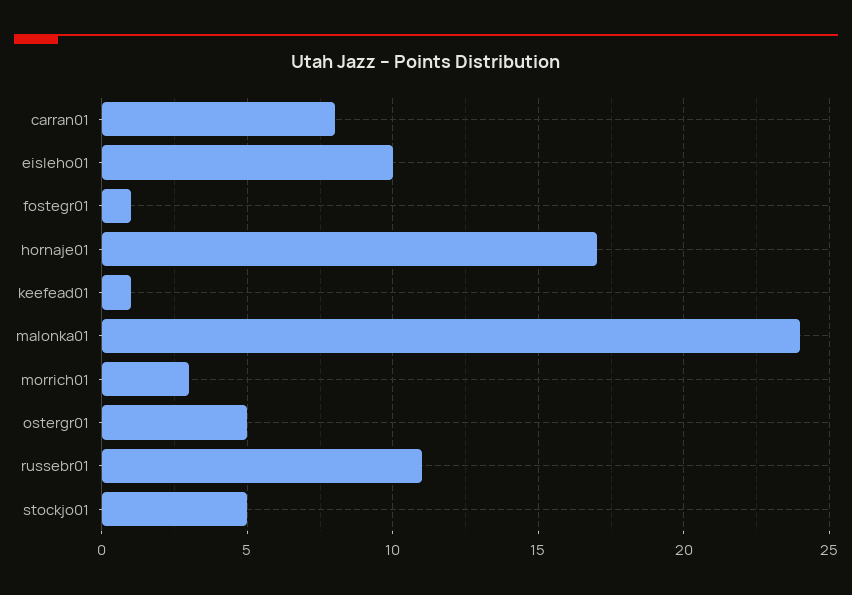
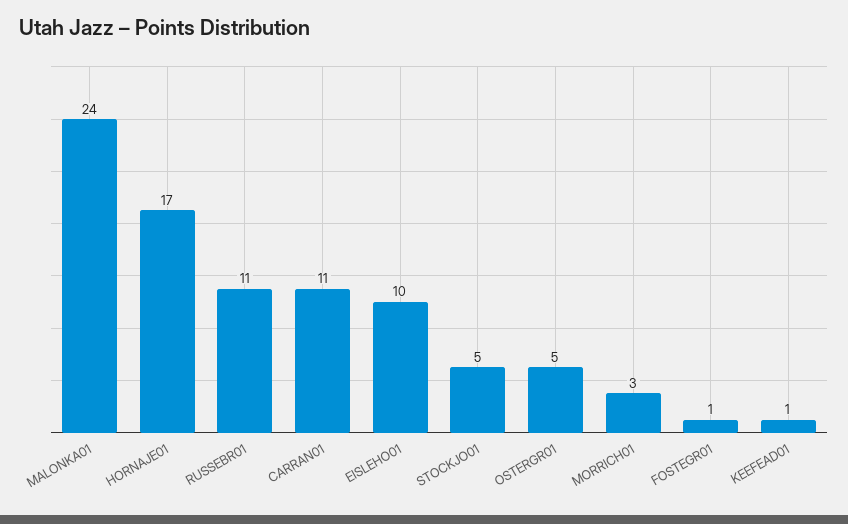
  {
-   "carran01": 8,
+   "carran01": 11,
    "eisleho01": 10,
    "fostegr01": 1,
    "hornaje01": 17,
    "keefead01": 1,
    "malonka01": 24,
    "morrich01": 3,
    "ostergr01": 5,
    "russebr01": 11,
    "stockjo01": 5
  }

